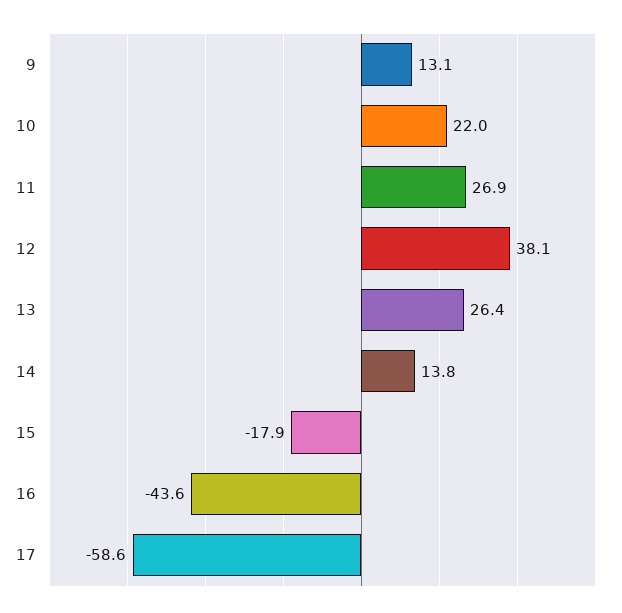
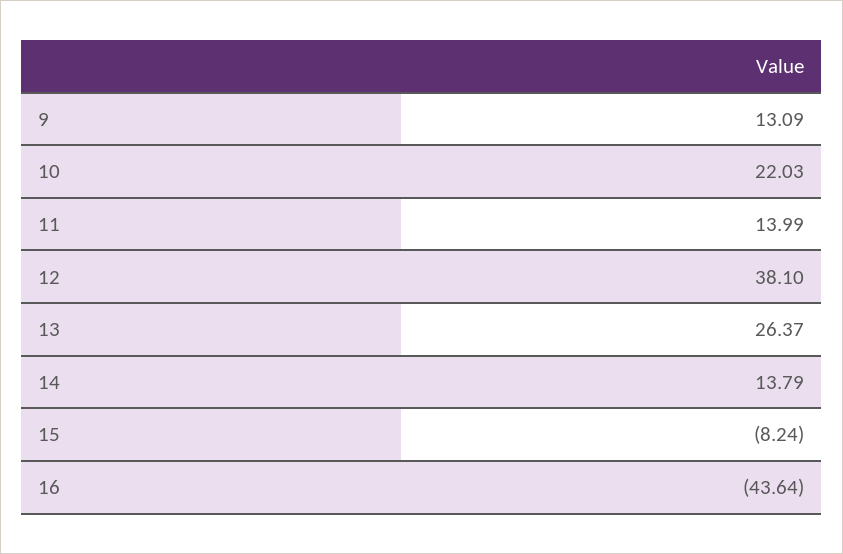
  {
    "9": 13.09,
    "10": 22.03,
-   "11": 26.9,
+   "11": 13.99,
    "12": 38.1,
    "13": 26.37,
    "14": 13.79,
-   "15": -17.9,
+   "15": -8.24,
-   "16": -43.64,
+   "16": -43.64
-   "17": -58.6
  }

